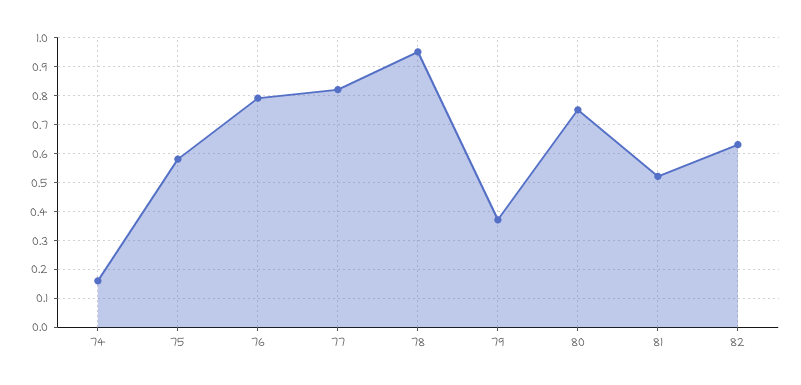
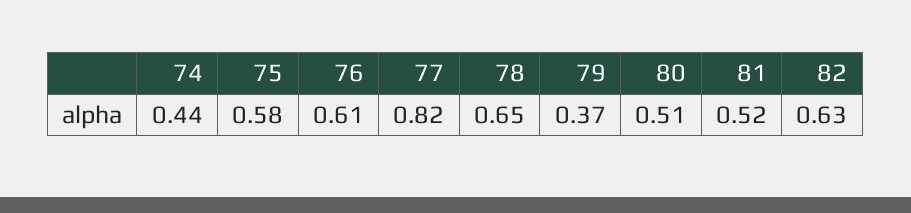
  {
-   "74": 0.15,
+   "74": 0.44,
    "75": 0.58,
-   "76": 0.8,
+   "76": 0.61,
    "77": 0.82,
-   "78": 0.95,
+   "78": 0.65,
    "79": 0.37,
-   "80": 0.75,
+   "80": 0.51,
    "81": 0.52,
    "82": 0.63
  }

